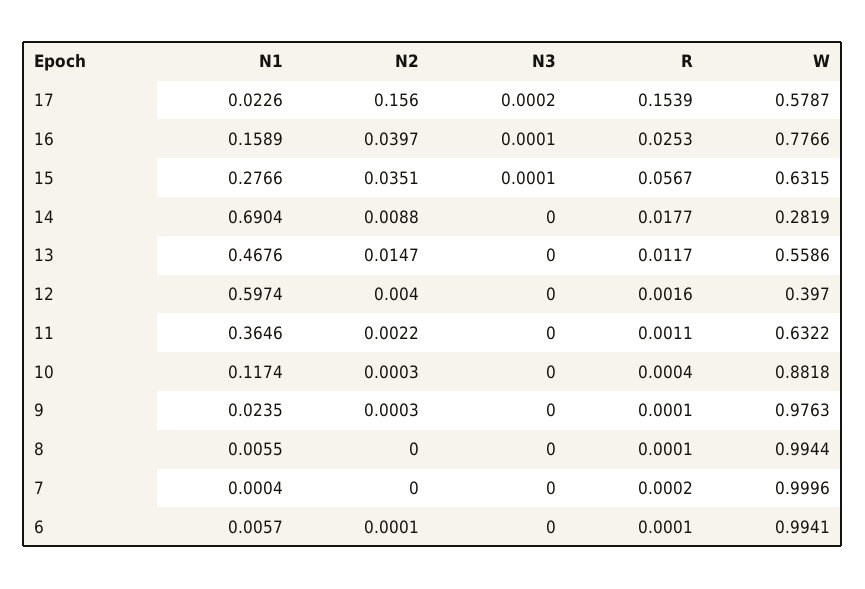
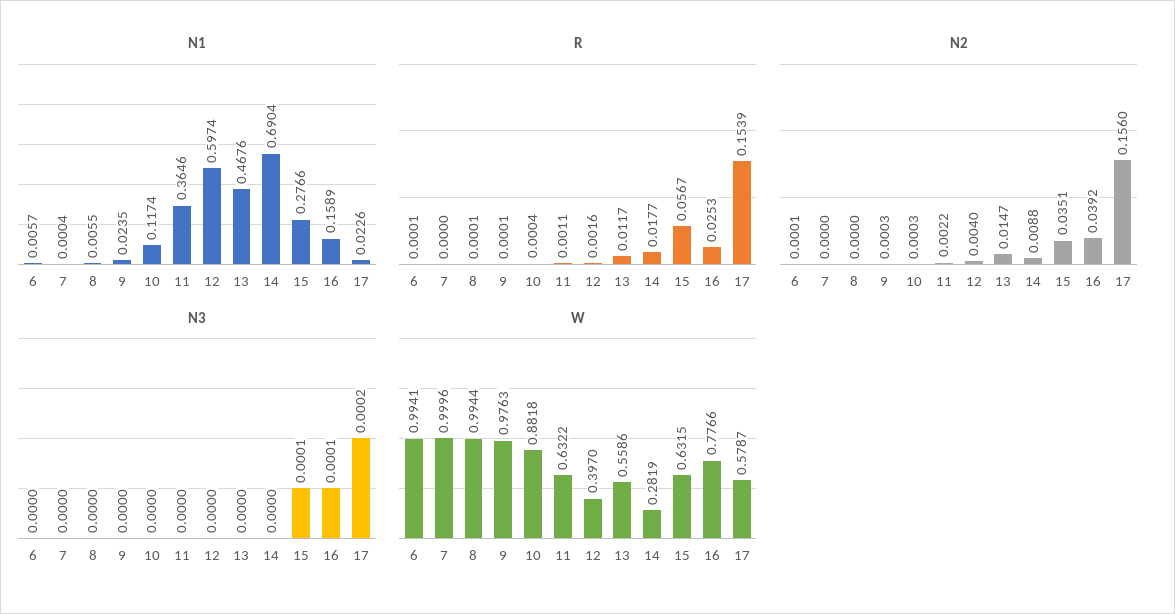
  {
    "N1": {
      "17": 0.0226,
      "16": 0.1589,
      "15": 0.2766,
      "14": 0.6904,
      "13": 0.4676,
      "12": 0.5974,
      "11": 0.3646,
      "10": 0.1174,
      "9": 0.0235,
      "8": 0.0055,
      "7": 0.0004,
      "6": 0.0057
    },
    "N2": {
      "17": 0.156,
-     "16": 0.0397,
+     "16": 0.0392,
      "15": 0.0351,
      "14": 0.0088,
      "13": 0.0147,
      "12": 0.004,
      "11": 0.0022,
      "10": 0.0003,
      "9": 0.0003,
      "8": 0,
      "7": 0,
      "6": 0.0001
    },
    "N3": {
      "17": 0.0002,
      "16": 0.0001,
      "15": 0.0001,
      "14": 0,
      "13": 0,
      "12": 0,
      "11": 0,
      "10": 0,
      "9": 0,
      "8": 0,
      "7": 0,
      "6": 0
    },
    "R": {
      "17": 0.1539,
      "16": 0.0253,
      "15": 0.0567,
      "14": 0.0177,
      "13": 0.0117,
      "12": 0.0016,
      "11": 0.0011,
      "10": 0.0004,
      "9": 0.0001,
      "8": 0.0001,
-     "7": 0.0002,
+     "7": 0,
      "6": 0.0001
    },
    "W": {
      "17": 0.5787,
      "16": 0.7766,
      "15": 0.6315,
      "14": 0.2819,
      "13": 0.5586,
      "12": 0.397,
      "11": 0.6322,
      "10": 0.8818,
      "9": 0.9763,
      "8": 0.9944,
      "7": 0.9996,
      "6": 0.9941
    }
  }

